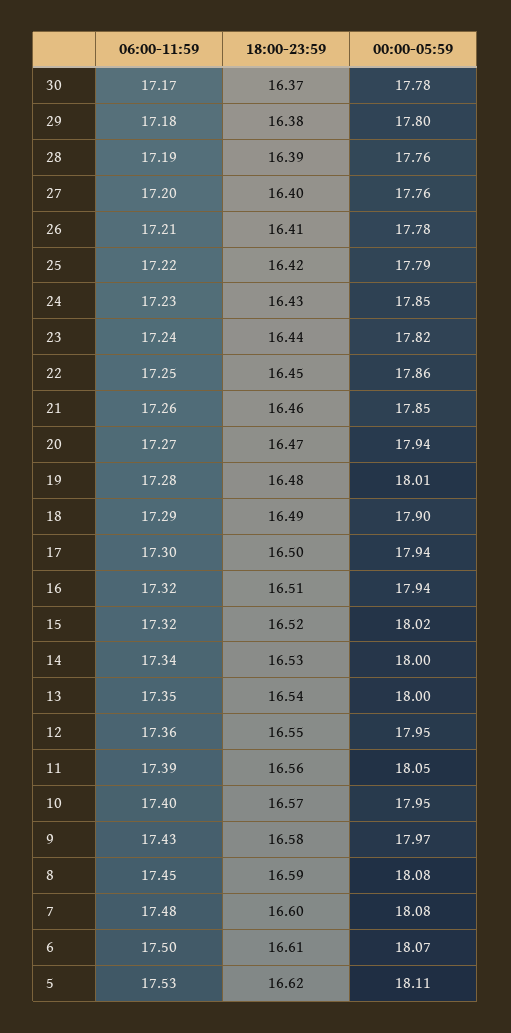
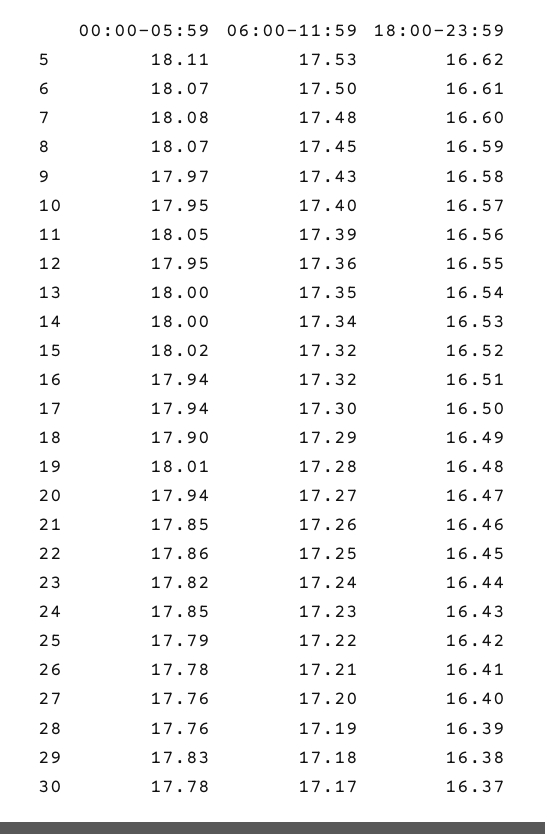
  {
    "06:00-11:59": {
      "30": 17.17,
      "29": 17.18,
      "28": 17.19,
      "27": 17.2,
      "26": 17.21,
      "25": 17.22,
      "24": 17.23,
      "23": 17.24,
      "22": 17.25,
      "21": 17.26,
      "20": 17.27,
      "19": 17.28,
      "18": 17.29,
      "17": 17.3,
      "16": 17.32,
      "15": 17.32,
      "14": 17.34,
      "13": 17.35,
      "12": 17.36,
      "11": 17.39,
      "10": 17.4,
      "9": 17.43,
      "8": 17.45,
      "7": 17.48,
      "6": 17.5,
      "5": 17.53
    },
    "18:00-23:59": {
      "30": 16.37,
      "29": 16.38,
      "28": 16.39,
      "27": 16.4,
      "26": 16.41,
      "25": 16.42,
      "24": 16.43,
      "23": 16.44,
      "22": 16.45,
      "21": 16.46,
      "20": 16.47,
      "19": 16.48,
      "18": 16.49,
      "17": 16.5,
      "16": 16.51,
      "15": 16.52,
      "14": 16.53,
      "13": 16.54,
      "12": 16.55,
      "11": 16.56,
      "10": 16.57,
      "9": 16.58,
      "8": 16.59,
      "7": 16.6,
      "6": 16.61,
      "5": 16.62
    },
    "00:00-05:59": {
      "30": 17.78,
-     "29": 17.8,
+     "29": 17.83,
      "28": 17.76,
      "27": 17.76,
      "26": 17.78,
      "25": 17.79,
      "24": 17.85,
      "23": 17.82,
      "22": 17.86,
      "21": 17.85,
      "20": 17.94,
      "19": 18.01,
      "18": 17.9,
      "17": 17.94,
      "16": 17.94,
      "15": 18.02,
      "14": 18,
      "13": 18,
      "12": 17.95,
      "11": 18.05,
      "10": 17.95,
      "9": 17.97,
-     "8": 18.08,
+     "8": 18.07,
      "7": 18.08,
      "6": 18.07,
      "5": 18.11
    }
  }

